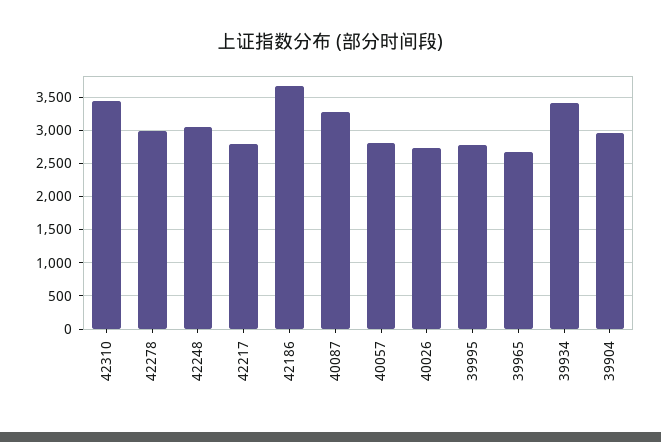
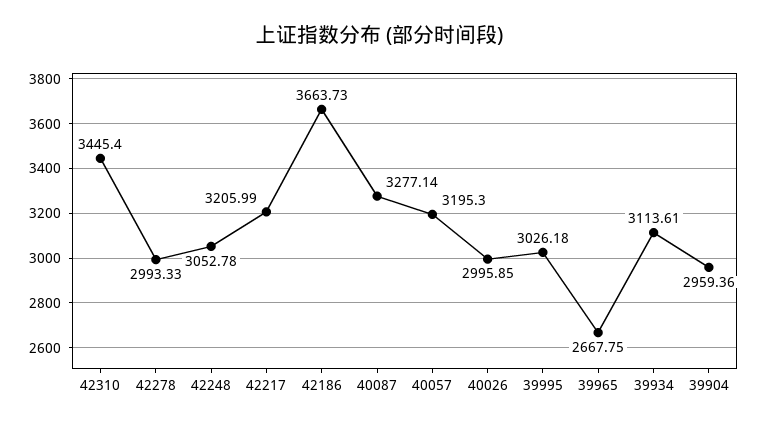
  {
    "42310": 3445.4,
    "42278": 2993.33,
    "42248": 3052.78,
-   "42217": 2800,
+   "42217": 3205.99,
    "42186": 3663.73,
    "40087": 3277.14,
-   "40057": 2800,
+   "40057": 3195.3,
-   "40026": 2700,
+   "40026": 2995.85,
-   "39995": 2800,
+   "39995": 3026.18,
    "39965": 2667.75,
-   "39934": 3400,
+   "39934": 3113.61,
    "39904": 2959.36
  }

